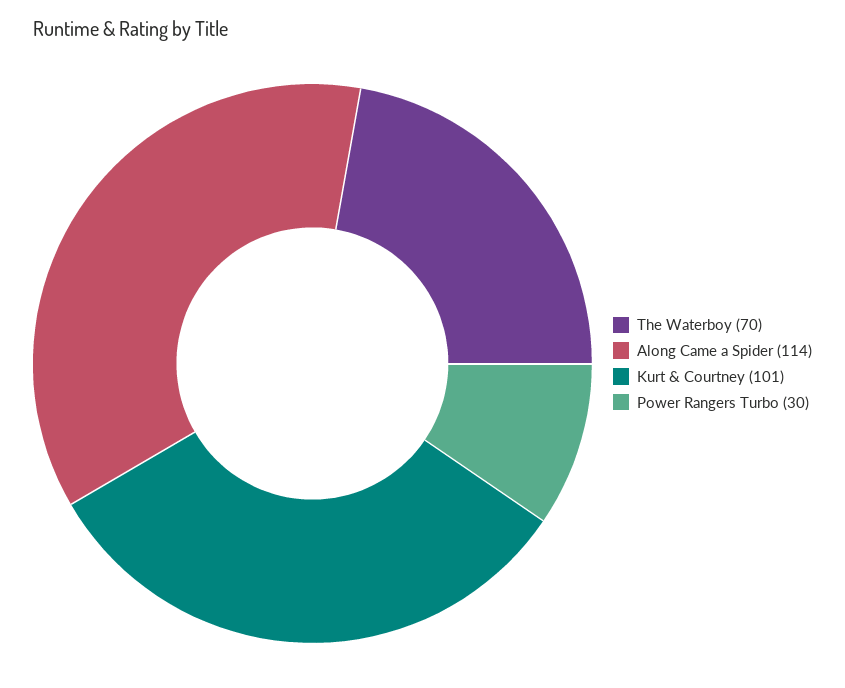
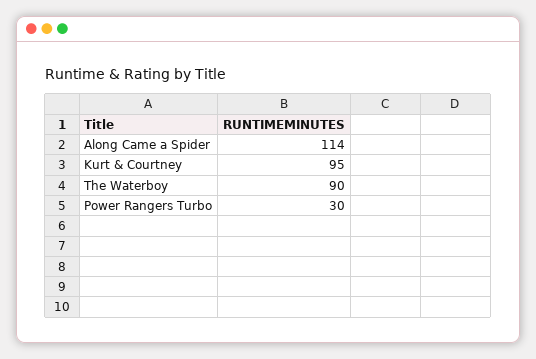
  {
-   "The Waterboy": 70,
+   "The Waterboy": 90,
    "Along Came a Spider": 114,
-   "Kurt & Courtney": 101,
+   "Kurt & Courtney": 95,
    "Power Rangers Turbo": 30
  }

